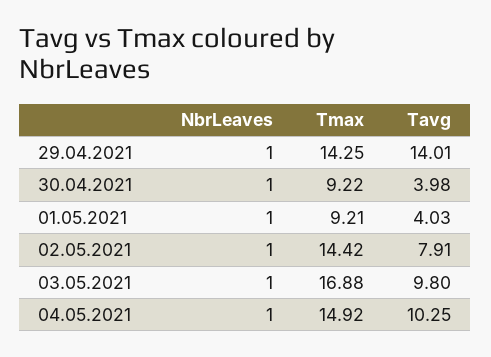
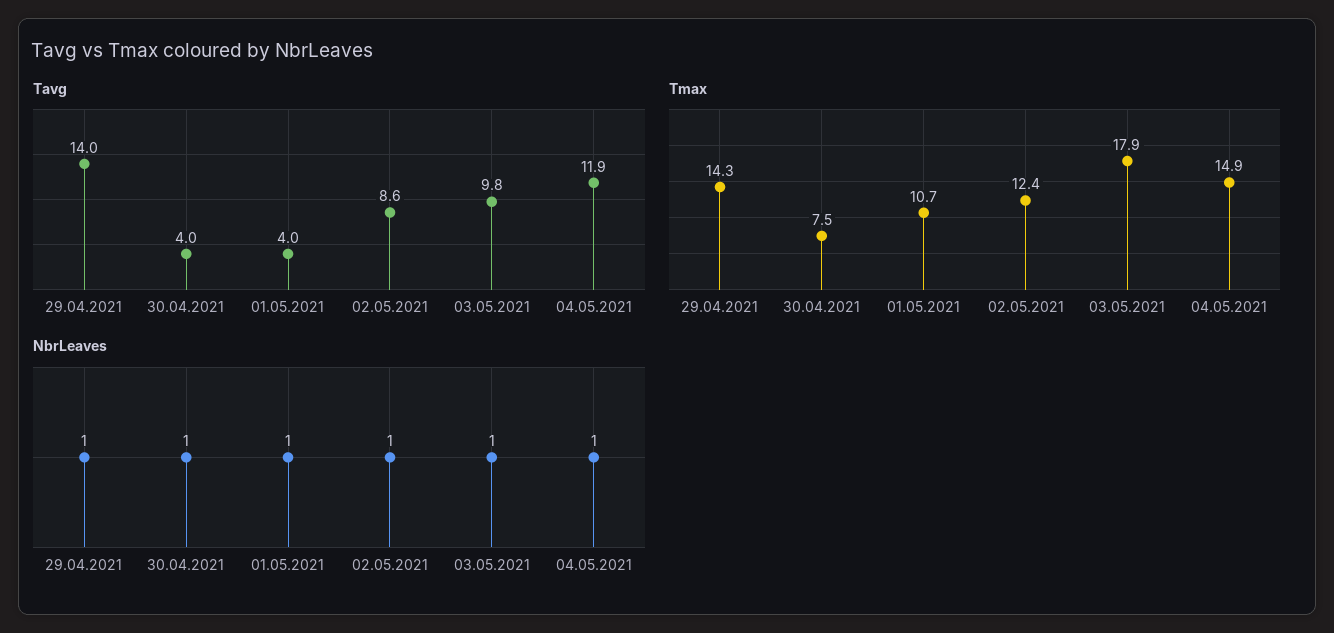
  {
    "NbrLeaves": {
      "29.04.2021": 1,
      "30.04.2021": 1,
      "01.05.2021": 1,
      "02.05.2021": 1,
      "03.05.2021": 1,
      "04.05.2021": 1
    },
    "Tmax": {
      "29.04.2021": 14.25,
-     "30.04.2021": 9.22,
+     "30.04.2021": 7.5,
-     "01.05.2021": 9.21,
+     "01.05.2021": 10.7,
-     "02.05.2021": 14.42,
+     "02.05.2021": 12.4,
-     "03.05.2021": 16.88,
+     "03.05.2021": 17.9,
      "04.05.2021": 14.92
    },
    "Tavg": {
      "29.04.2021": 14.01,
      "30.04.2021": 3.98,
      "01.05.2021": 4.03,
-     "02.05.2021": 7.91,
+     "02.05.2021": 8.6,
      "03.05.2021": 9.8,
-     "04.05.2021": 10.25
+     "04.05.2021": 11.9
    }
  }

